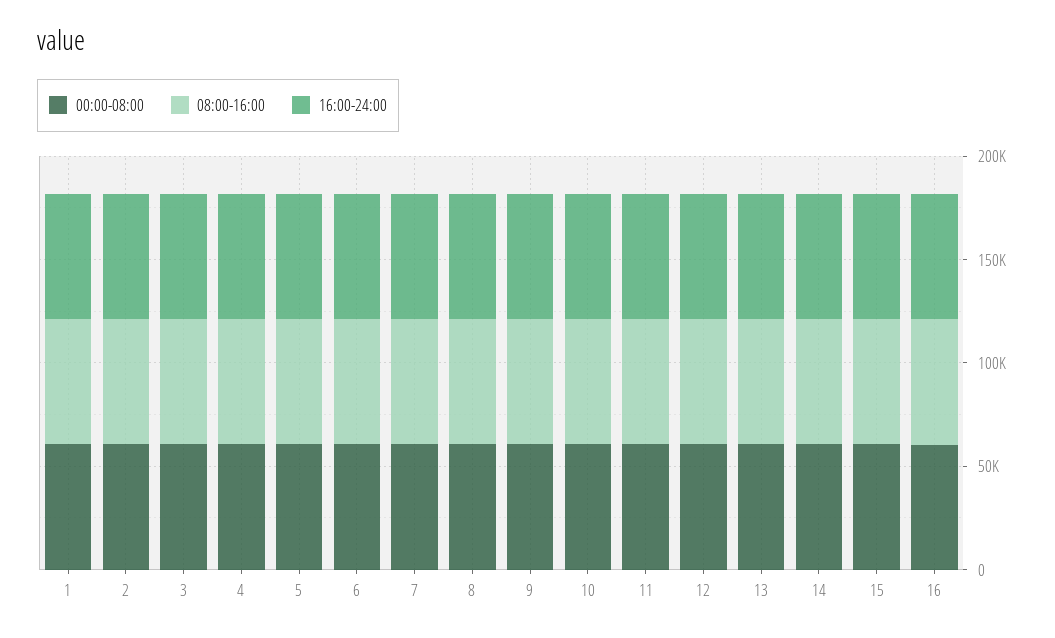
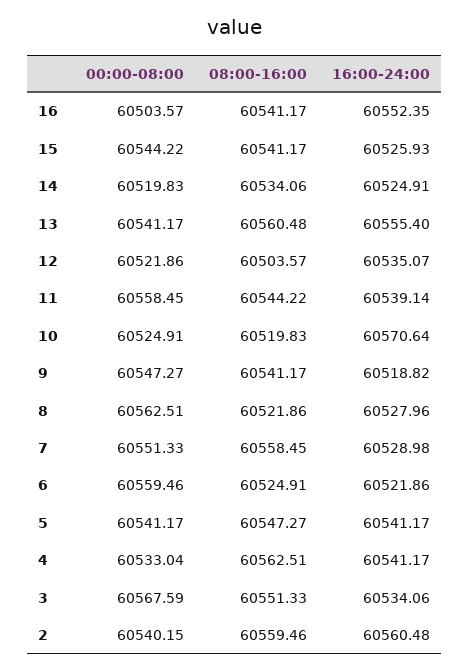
  {
    "00:00-08:00": {
-     "1": 60000,
      "2": 60540.15,
      "3": 60567.59,
      "4": 60533.04,
      "5": 60541.17,
      "6": 60559.46,
      "7": 60551.33,
      "8": 60562.51,
      "9": 60547.27,
      "10": 60524.91,
      "11": 60558.45,
      "12": 60521.86,
      "13": 60541.17,
      "14": 60519.83,
      "15": 60544.22,
      "16": 60503.57
    },
    "08:00-16:00": {
-     "1": 60000,
      "2": 60559.46,
      "3": 60551.33,
      "4": 60562.51,
      "5": 60547.27,
      "6": 60524.91,
      "7": 60558.45,
      "8": 60521.86,
      "9": 60541.17,
      "10": 60519.83,
      "11": 60544.22,
      "12": 60503.57,
      "13": 60560.48,
      "14": 60534.06,
      "15": 60541.17,
      "16": 60541.17
    },
    "16:00-24:00": {
-     "1": 60000,
      "2": 60560.48,
      "3": 60534.06,
      "4": 60541.17,
      "5": 60541.17,
      "6": 60521.86,
      "7": 60528.98,
      "8": 60527.96,
      "9": 60518.82,
      "10": 60570.64,
      "11": 60539.14,
      "12": 60535.07,
      "13": 60555.4,
      "14": 60524.91,
      "15": 60525.93,
      "16": 60552.35
    }
  }

